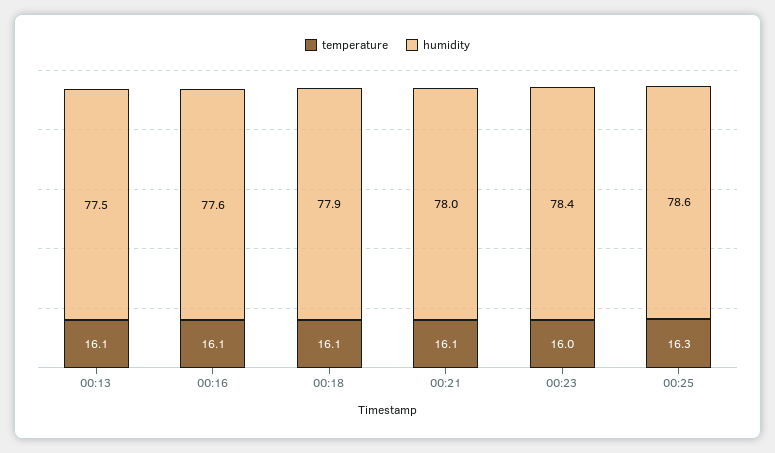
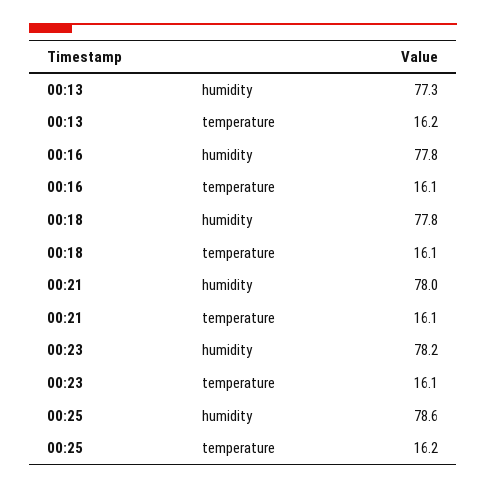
  {
    "temperature": {
-     "00:13": 16.1,
+     "00:13": 16.2,
      "00:16": 16.1,
      "00:18": 16.1,
      "00:21": 16.1,
-     "00:23": 16,
+     "00:23": 16.1,
-     "00:25": 16.3
+     "00:25": 16.2
    },
    "humidity": {
-     "00:13": 77.5,
+     "00:13": 77.3,
-     "00:16": 77.6,
+     "00:16": 77.8,
-     "00:18": 77.9,
+     "00:18": 77.8,
      "00:21": 78,
-     "00:23": 78.4,
+     "00:23": 78.2,
      "00:25": 78.6
    }
  }

